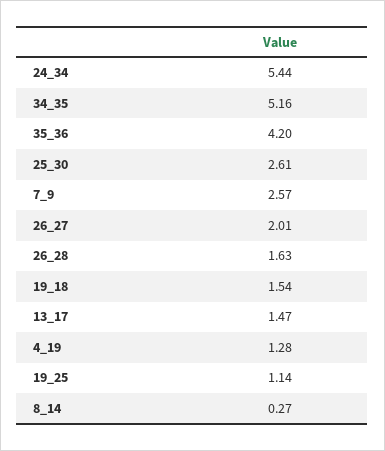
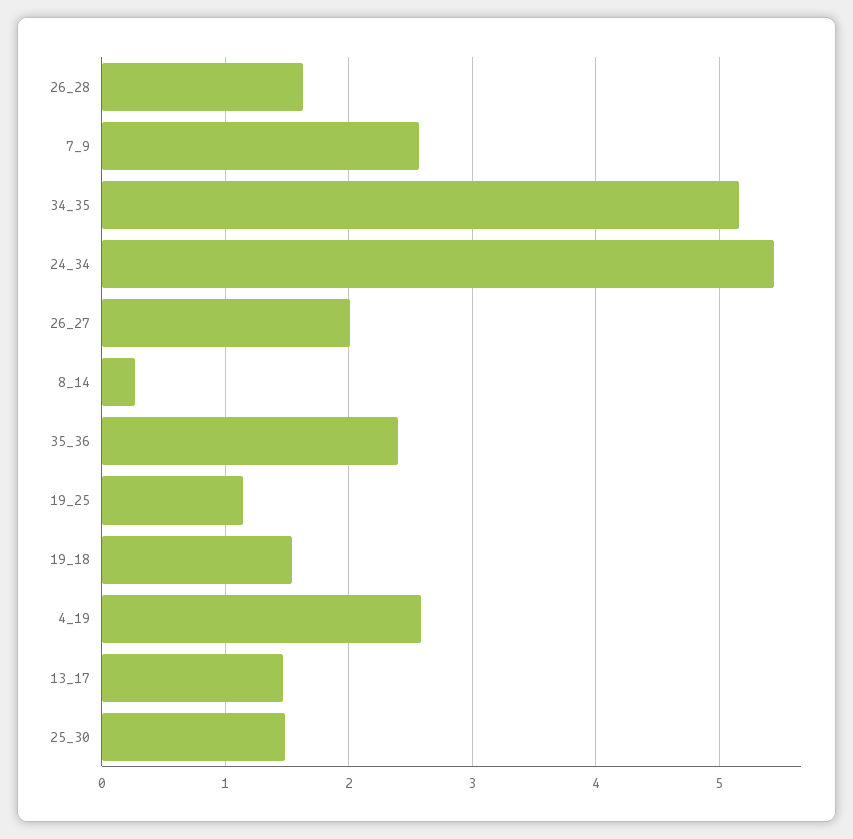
  {
    "24_34": 5.44,
    "34_35": 5.16,
-   "35_36": 4.2,
+   "35_36": 2.4,
-   "25_30": 2.61,
+   "25_30": 1.5,
    "7_9": 2.57,
    "26_27": 2.01,
    "26_28": 1.63,
    "19_18": 1.54,
    "13_17": 1.47,
-   "4_19": 1.28,
+   "4_19": 2.6,
    "19_25": 1.14,
    "8_14": 0.27
  }

